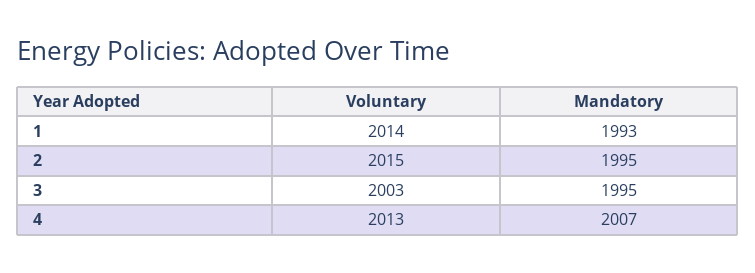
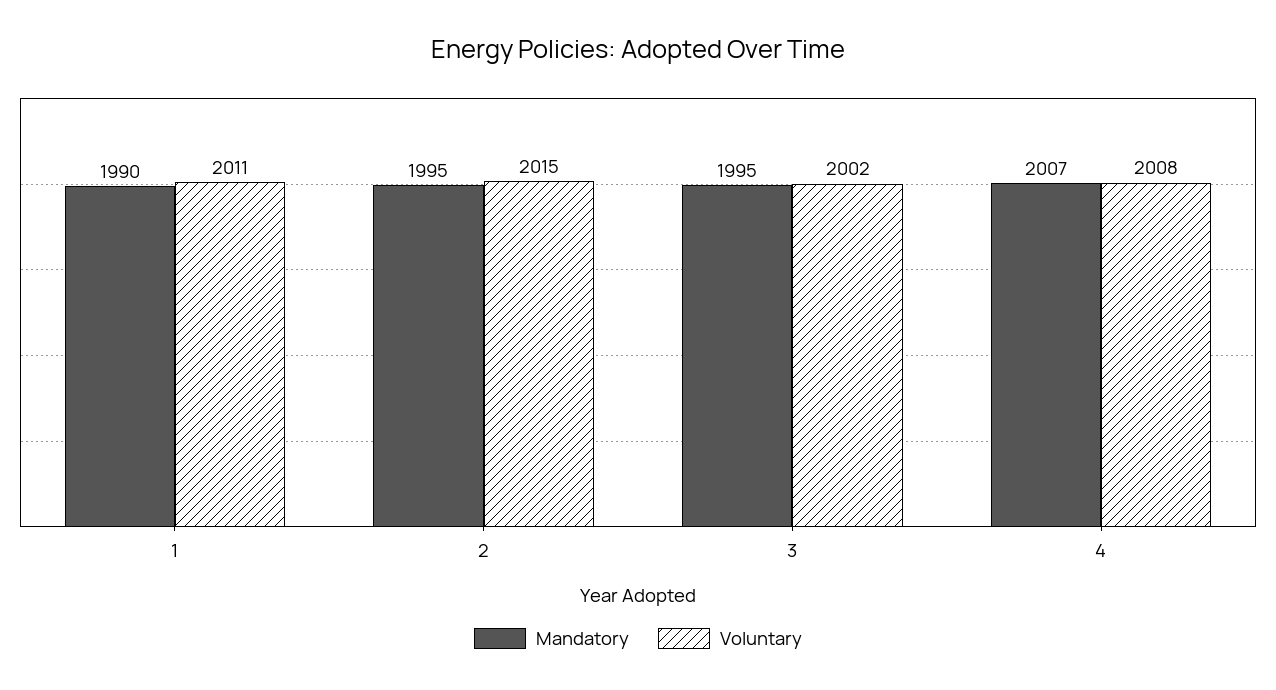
  {
    "Voluntary": {
-     "1": 2014,
+     "1": 2011,
      "2": 2015,
-     "3": 2003,
+     "3": 2002,
-     "4": 2013
+     "4": 2008
    },
    "Mandatory": {
-     "1": 1993,
+     "1": 1990,
      "2": 1995,
      "3": 1995,
      "4": 2007
    }
  }

